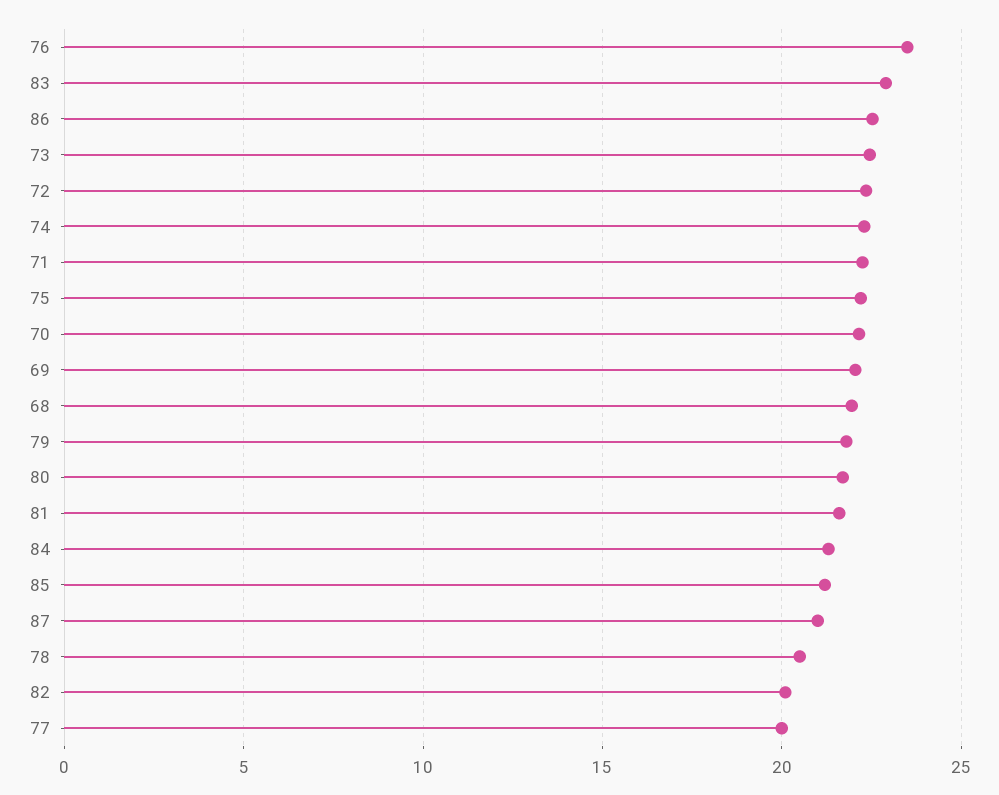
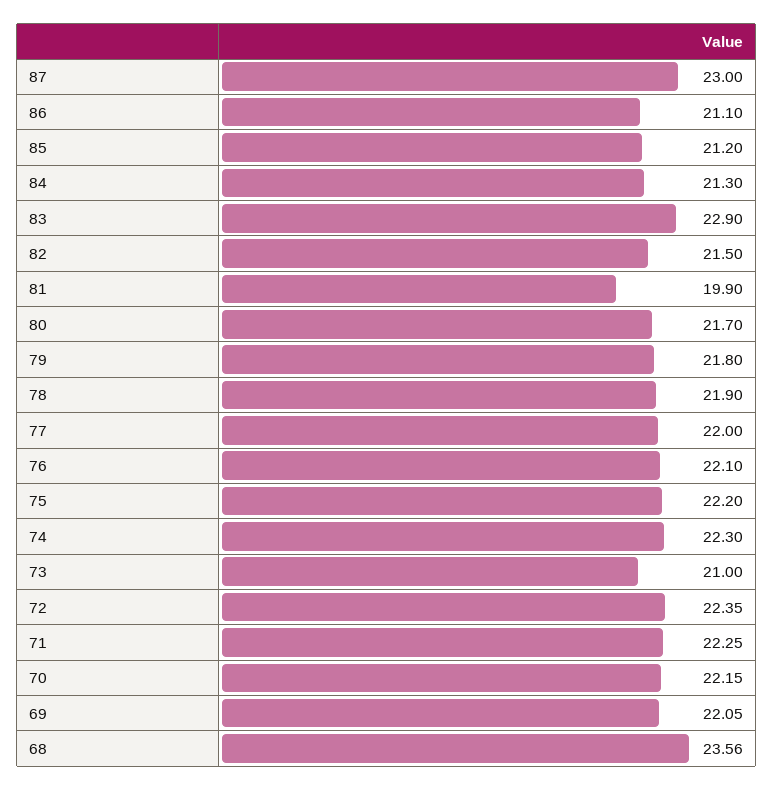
  {
-   "76": 23.5,
+   "76": 22.1,
    "83": 22.9,
-   "86": 22.5,
+   "86": 21.1,
-   "73": 22.5,
+   "73": 21,
    "72": 22.35,
    "74": 22.3,
    "71": 22.25,
    "75": 22.2,
    "70": 22.15,
    "69": 22.05,
-   "68": 22,
+   "68": 23.56,
    "79": 21.8,
    "80": 21.7,
-   "81": 21.5,
+   "81": 19.9,
    "84": 21.3,
    "85": 21.2,
-   "87": 21,
+   "87": 23,
-   "78": 20.5,
+   "78": 21.9,
-   "82": 20,
+   "82": 21.5,
-   "77": 20
+   "77": 22
  }

